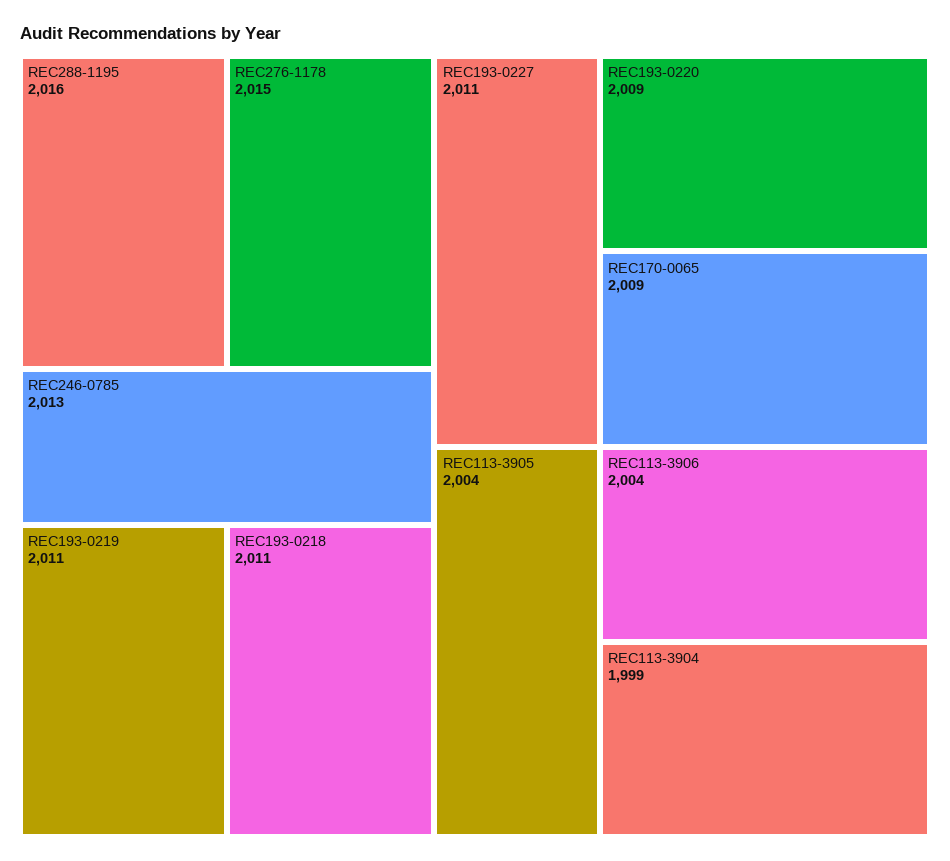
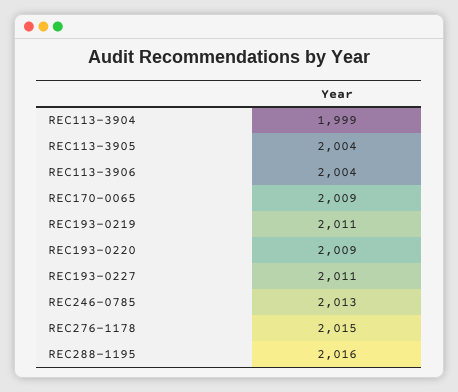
  {
    "REC288-1195": 2016,
    "REC276-1178": 2015,
    "REC246-0785": 2013,
    "REC193-0219": 2011,
-   "REC193-0218": 2011,
    "REC193-0227": 2011,
    "REC193-0220": 2009,
    "REC170-0065": 2009,
    "REC113-3905": 2004,
    "REC113-3906": 2004,
    "REC113-3904": 1999
  }

